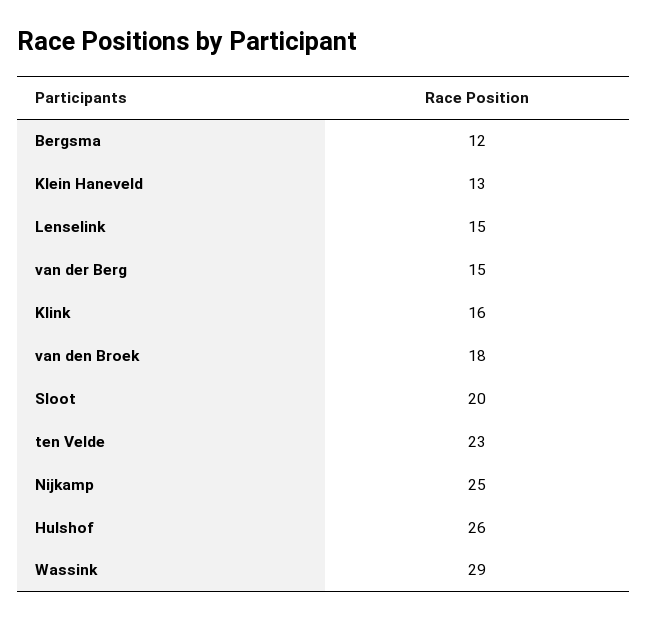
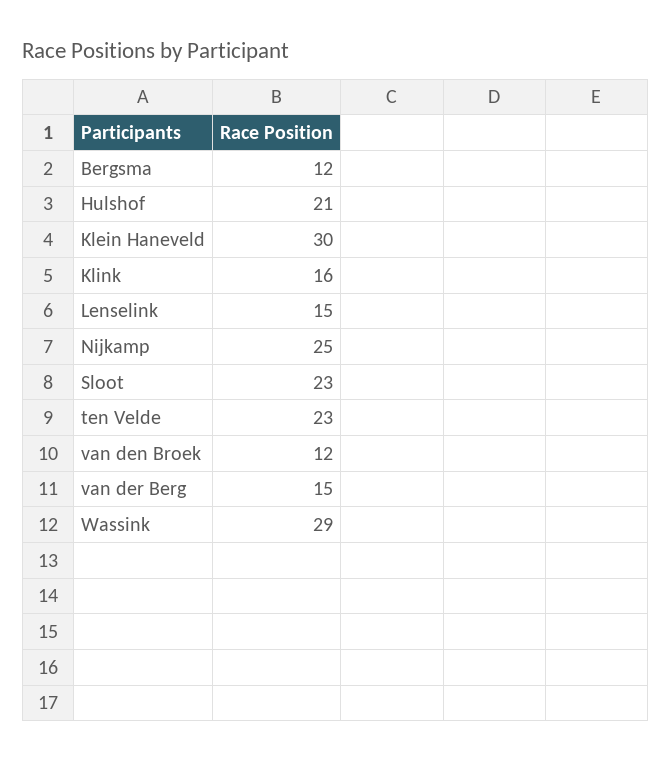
  {
    "Bergsma": 12,
-   "Klein Haneveld": 13,
+   "Klein Haneveld": 30,
    "Lenselink": 15,
    "van der Berg": 15,
    "Klink": 16,
-   "van den Broek": 18,
+   "van den Broek": 12,
-   "Sloot": 20,
+   "Sloot": 23,
    "ten Velde": 23,
    "Nijkamp": 25,
-   "Hulshof": 26,
+   "Hulshof": 21,
    "Wassink": 29
  }

